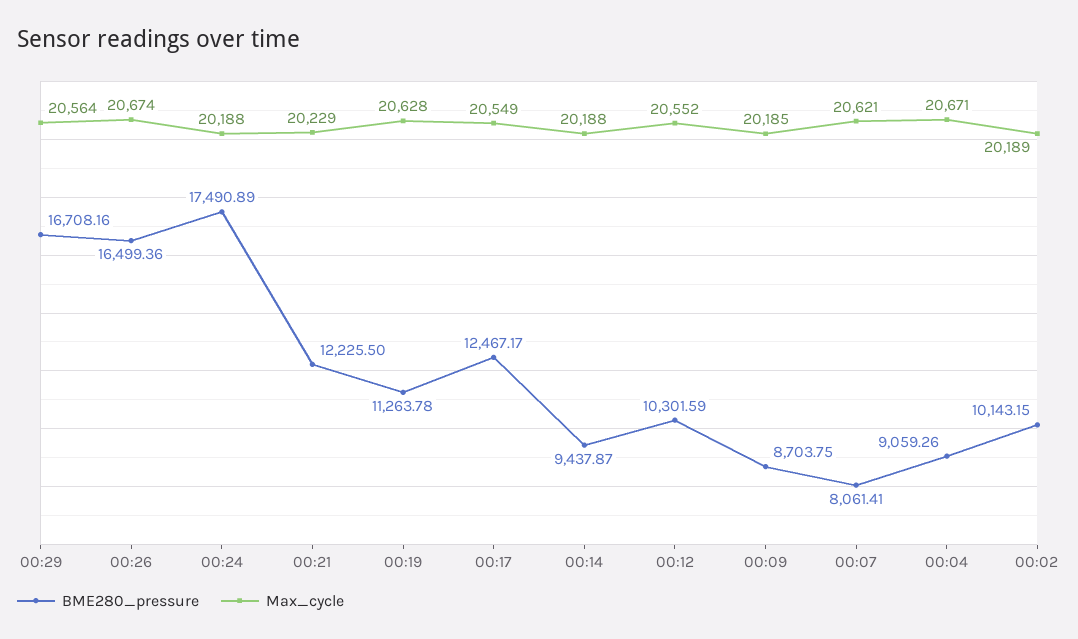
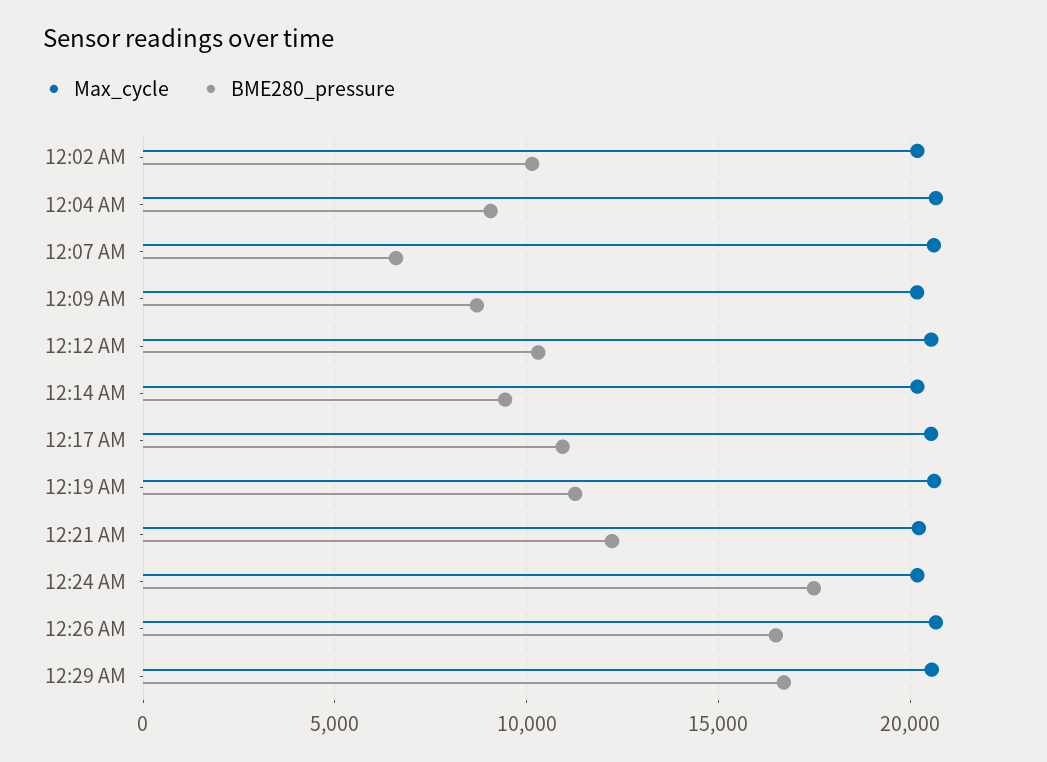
  {
    "BME280_pressure": {
      "00:29": 16708.16,
      "00:26": 16499.36,
      "00:24": 17490.89,
      "00:21": 12225.5,
      "00:19": 11263.78,
-     "00:17": 12467.17,
+     "00:17": 11000,
      "00:14": 9437.87,
      "00:12": 10301.59,
      "00:09": 8703.75,
-     "00:07": 8061.41,
+     "00:07": 6500,
      "00:04": 9059.26,
      "00:02": 10143.15
    },
    "Max_cycle": {
      "00:29": 20564,
      "00:26": 20674,
      "00:24": 20188,
      "00:21": 20229,
      "00:19": 20628,
      "00:17": 20549,
      "00:14": 20188,
      "00:12": 20552,
      "00:09": 20185,
      "00:07": 20621,
      "00:04": 20671,
      "00:02": 20189
    }
  }

